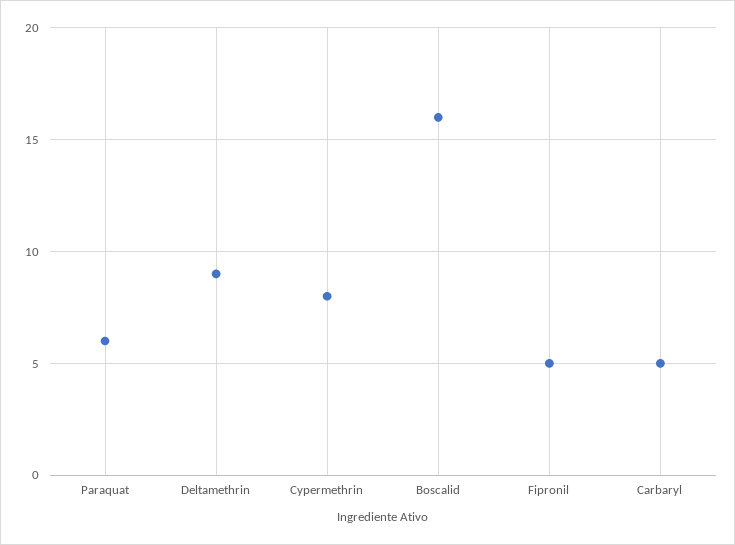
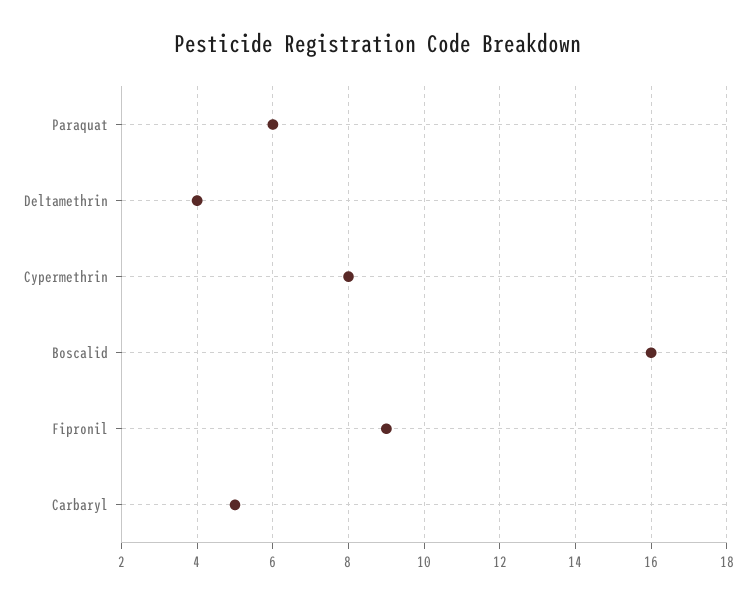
  {
    "Paraquat": 6,
-   "Deltamethrin": 9,
+   "Deltamethrin": 4,
    "Cypermethrin": 8,
    "Boscalid": 16,
-   "Fipronil": 5,
+   "Fipronil": 9,
    "Carbaryl": 5
  }

